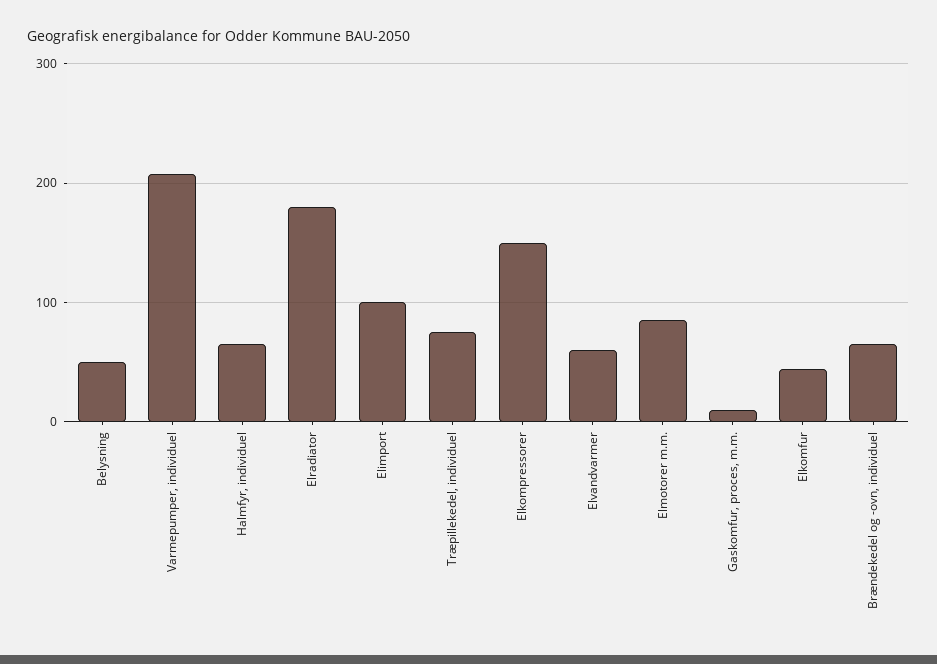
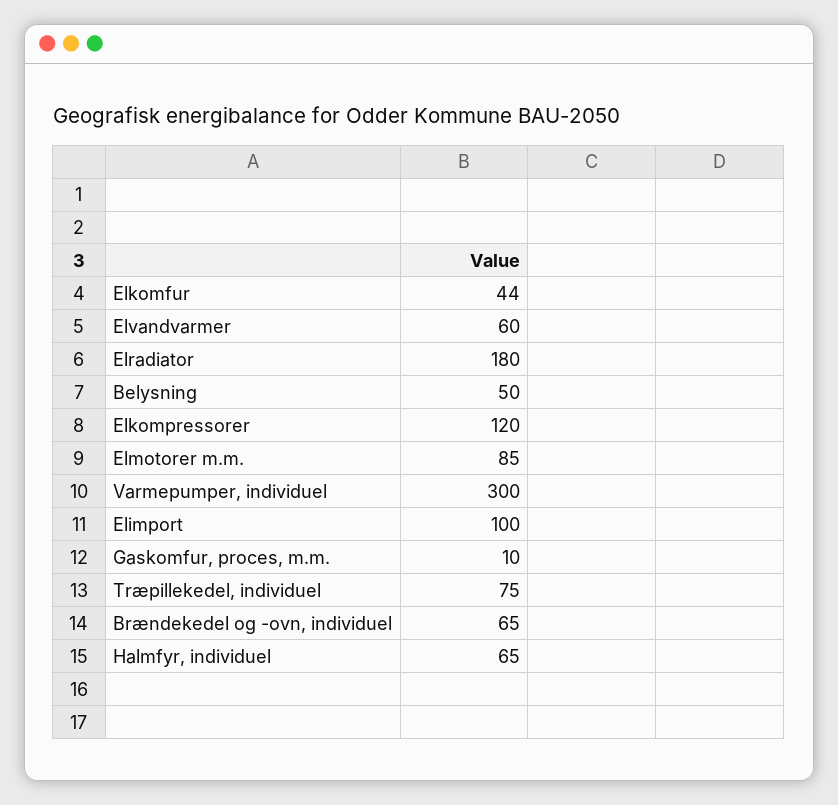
  {
    "Belysning": 50,
-   "Varmepumper, individuel": 210,
+   "Varmepumper, individuel": 300,
    "Halmfyr, individuel": 65,
    "Elradiator": 180,
    "Elimport": 100,
    "Træpillekedel, individuel": 75,
-   "Elkompressorer": 150,
+   "Elkompressorer": 120,
    "Elvandvarmer": 60,
    "Elmotorer m.m.": 85,
    "Gaskomfur, proces, m.m.": 10,
    "Elkomfur": 44,
    "Brændekedel og -ovn, individuel": 65
  }

